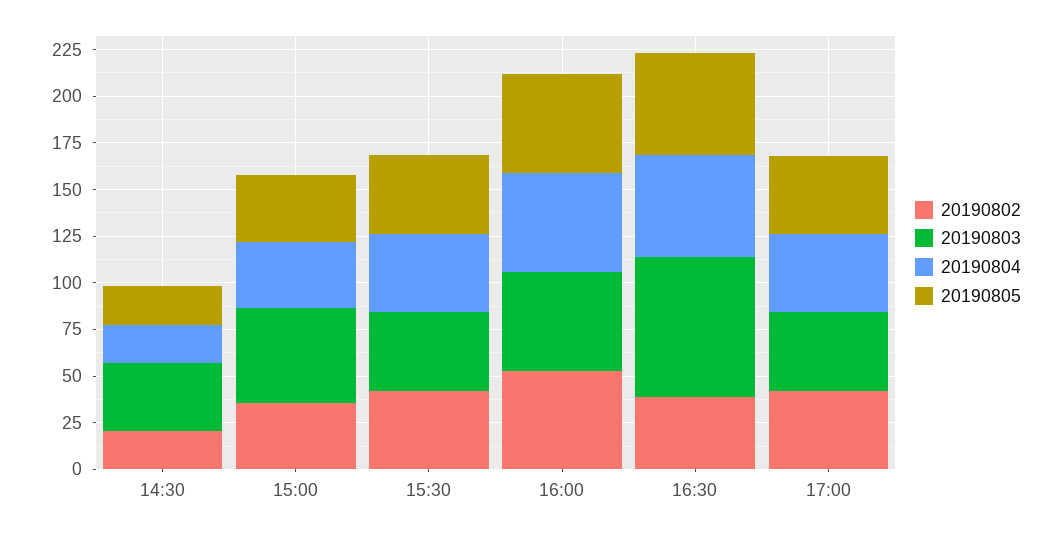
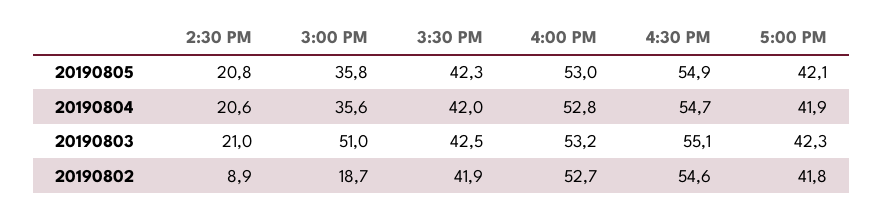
  {
    "20190802": {
-     "14:30": 20,
+     "14:30": 8.9,
-     "15:00": 35,
+     "15:00": 18.7,
      "15:30": 41.9,
      "16:00": 52.7,
-     "16:30": 40,
+     "16:30": 54.6,
      "17:00": 41.8
    },
    "20190803": {
-     "14:30": 35,
+     "14:30": 21,
      "15:00": 51,
      "15:30": 42.5,
      "16:00": 53.2,
-     "16:30": 75,
+     "16:30": 55.1,
      "17:00": 42.3
    },
    "20190804": {
      "14:30": 20.6,
      "15:00": 35.6,
      "15:30": 42,
      "16:00": 52.8,
      "16:30": 54.7,
      "17:00": 41.9
    },
    "20190805": {
      "14:30": 20.8,
      "15:00": 35.8,
      "15:30": 42.3,
      "16:00": 53,
      "16:30": 54.9,
      "17:00": 42.1
    }
  }

